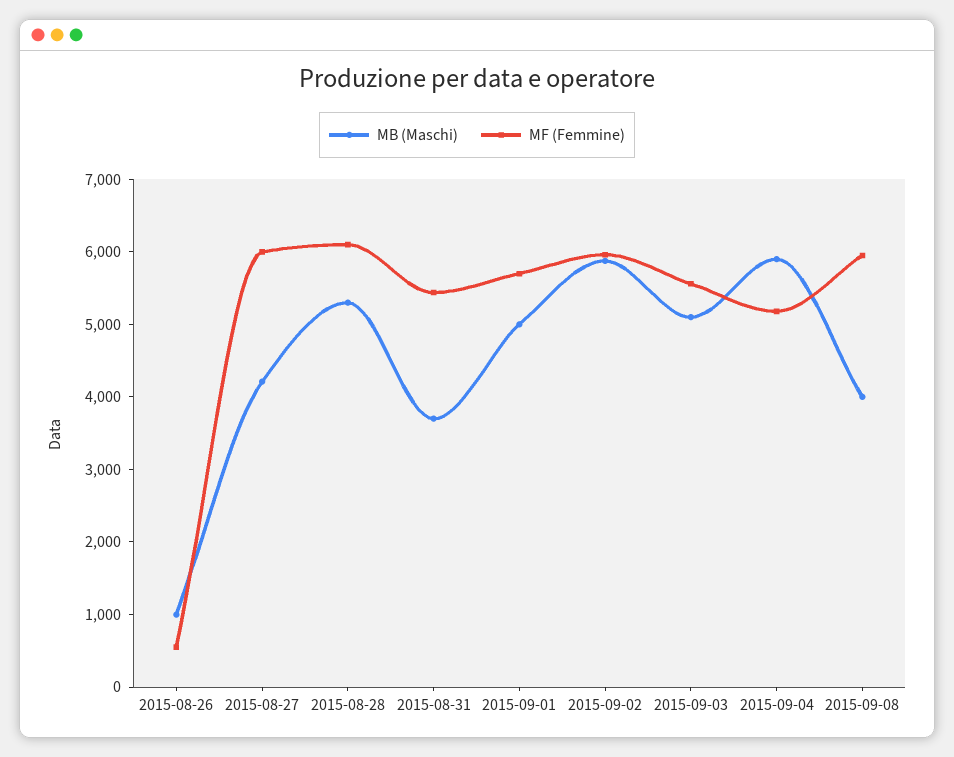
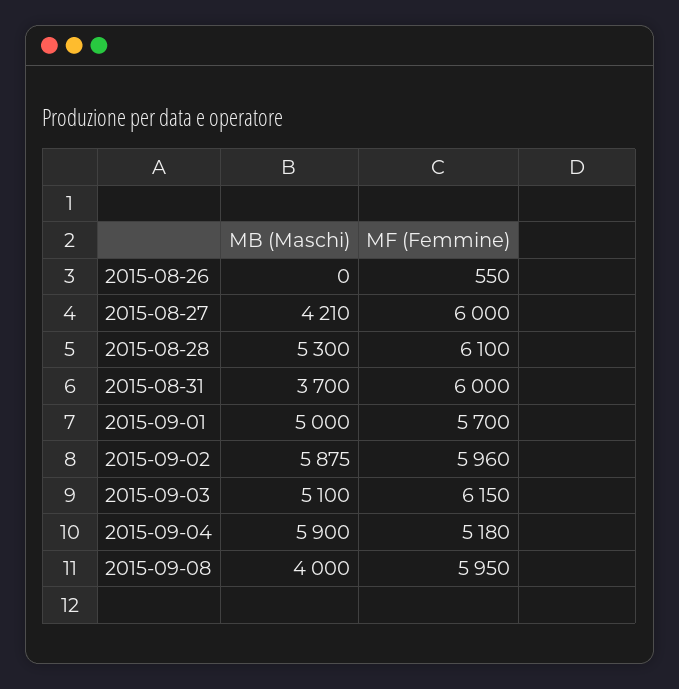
  {
    "MB (Maschi)": {
-     "2015-08-26": 1000,
+     "2015-08-26": 0,
      "2015-08-27": 4210,
      "2015-08-28": 5300,
      "2015-08-31": 3700,
      "2015-09-01": 5000,
      "2015-09-02": 5875,
      "2015-09-03": 5100,
      "2015-09-04": 5900,
      "2015-09-08": 4000
    },
    "MF (Femmine)": {
      "2015-08-26": 550,
      "2015-08-27": 6000,
      "2015-08-28": 6100,
-     "2015-08-31": 5400,
+     "2015-08-31": 6000,
      "2015-09-01": 5700,
      "2015-09-02": 5960,
-     "2015-09-03": 5600,
+     "2015-09-03": 6150,
      "2015-09-04": 5180,
      "2015-09-08": 5950
    }
  }

